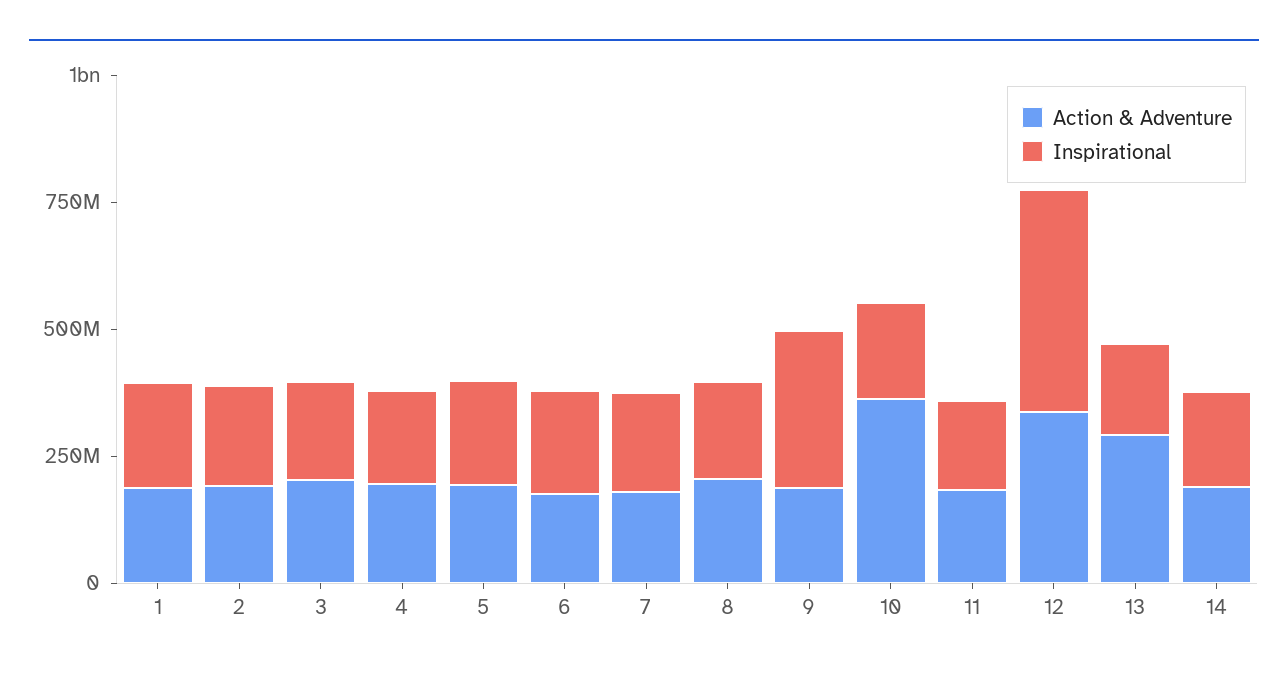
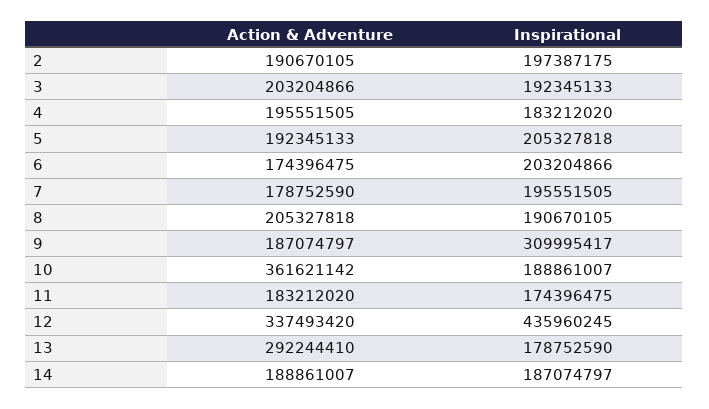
  {
    "Action & Adventure": {
-     "1": 200000000,
      "2": 190670105,
      "3": 203204866,
      "4": 195551505,
      "5": 192345133,
      "6": 174396475,
      "7": 178752590,
      "8": 205327818,
      "9": 187074797,
      "10": 361621142,
      "11": 183212020,
      "12": 337493420,
      "13": 292244410,
      "14": 188861007
    },
    "Inspirational": {
-     "1": 200000000,
      "2": 197387175,
      "3": 192345133,
      "4": 183212020,
      "5": 205327818,
      "6": 203204866,
      "7": 195551505,
      "8": 190670105,
      "9": 309995417,
      "10": 188861007,
      "11": 174396475,
      "12": 435960245,
      "13": 178752590,
      "14": 187074797
    }
  }

